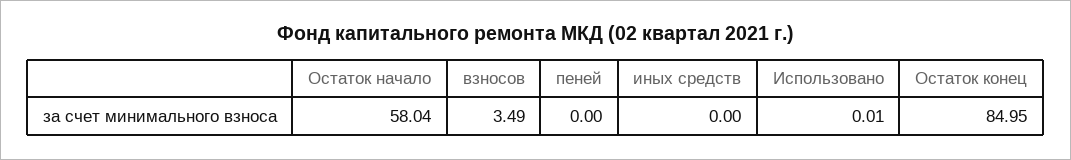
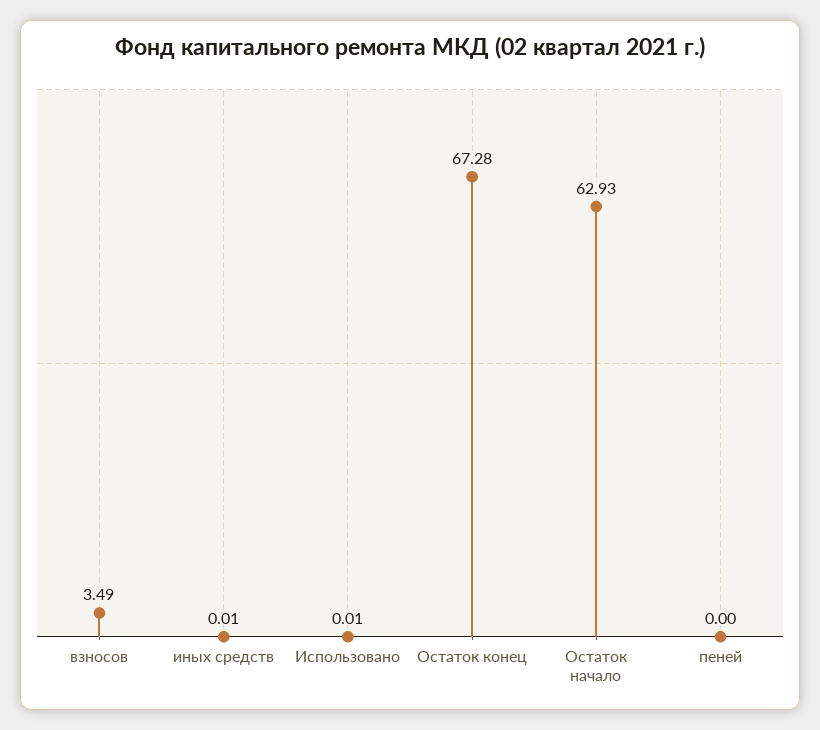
  {
-   "Остаток начало": 58.04,
+   "Остаток начало": 62.93,
    "взносов": 3.49,
    "пеней": 0,
-   "иных средств": 0,
+   "иных средств": 0.01,
    "Использовано": 0.01,
-   "Остаток конец": 84.95
+   "Остаток конец": 67.28
  }

